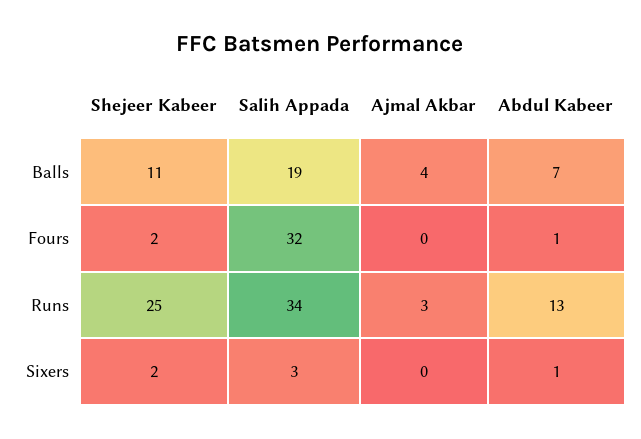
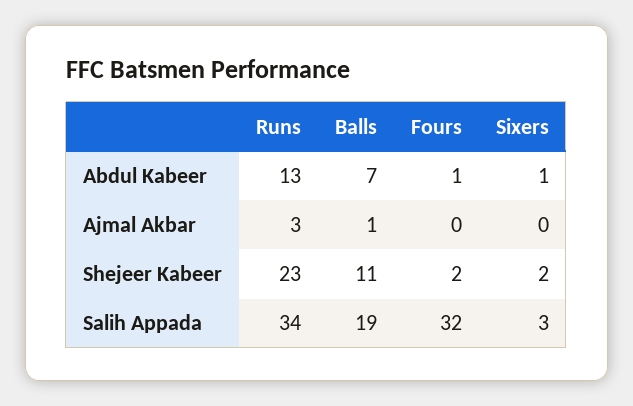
  {
    "Shejeer Kabeer": {
      "Balls": 11,
      "Fours": 2,
-     "Runs": 25,
+     "Runs": 23,
      "Sixers": 2
    },
    "Salih Appada": {
      "Balls": 19,
      "Fours": 32,
      "Runs": 34,
      "Sixers": 3
    },
    "Ajmal Akbar": {
-     "Balls": 4,
+     "Balls": 1,
      "Fours": 0,
      "Runs": 3,
      "Sixers": 0
    },
    "Abdul Kabeer": {
      "Balls": 7,
      "Fours": 1,
      "Runs": 13,
      "Sixers": 1
    }
  }

